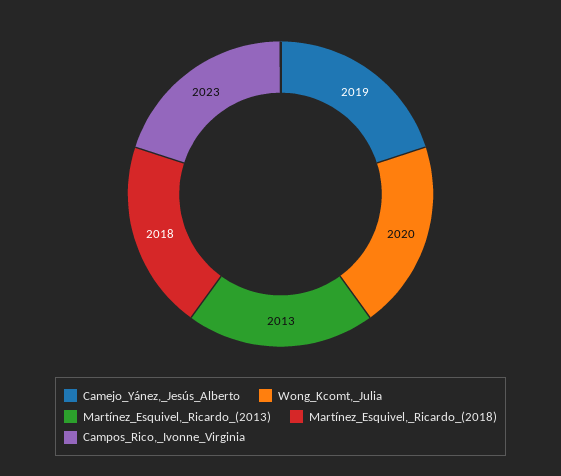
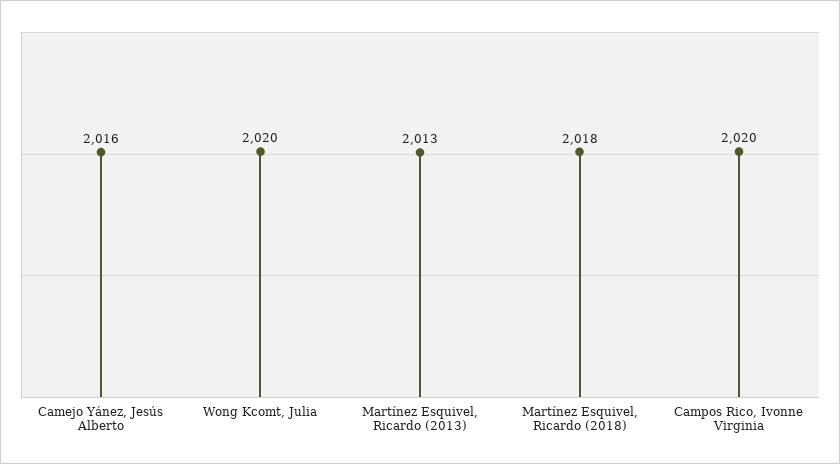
  {
-   "Camejo_Yánez,_Jesús_Alberto": 2019,
+   "Camejo_Yánez,_Jesús_Alberto": 2016,
    "Wong_Kcomt,_Julia": 2020,
    "Martínez_Esquivel,_Ricardo_(2013)": 2013,
    "Martínez_Esquivel,_Ricardo_(2018)": 2018,
-   "Campos_Rico,_Ivonne_Virginia": 2023
+   "Campos_Rico,_Ivonne_Virginia": 2020
  }

